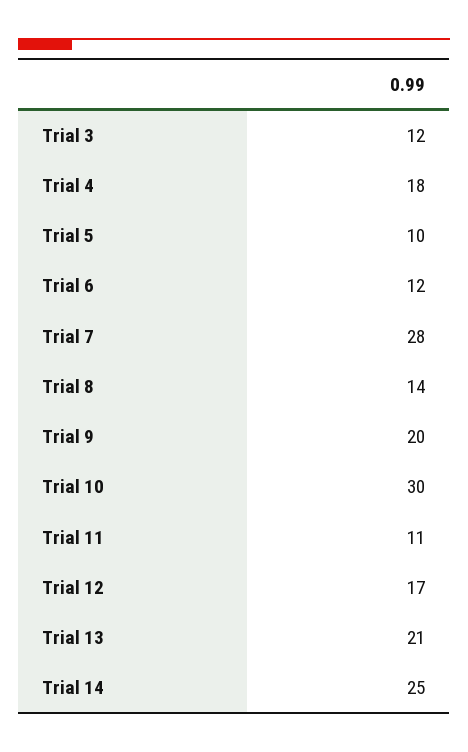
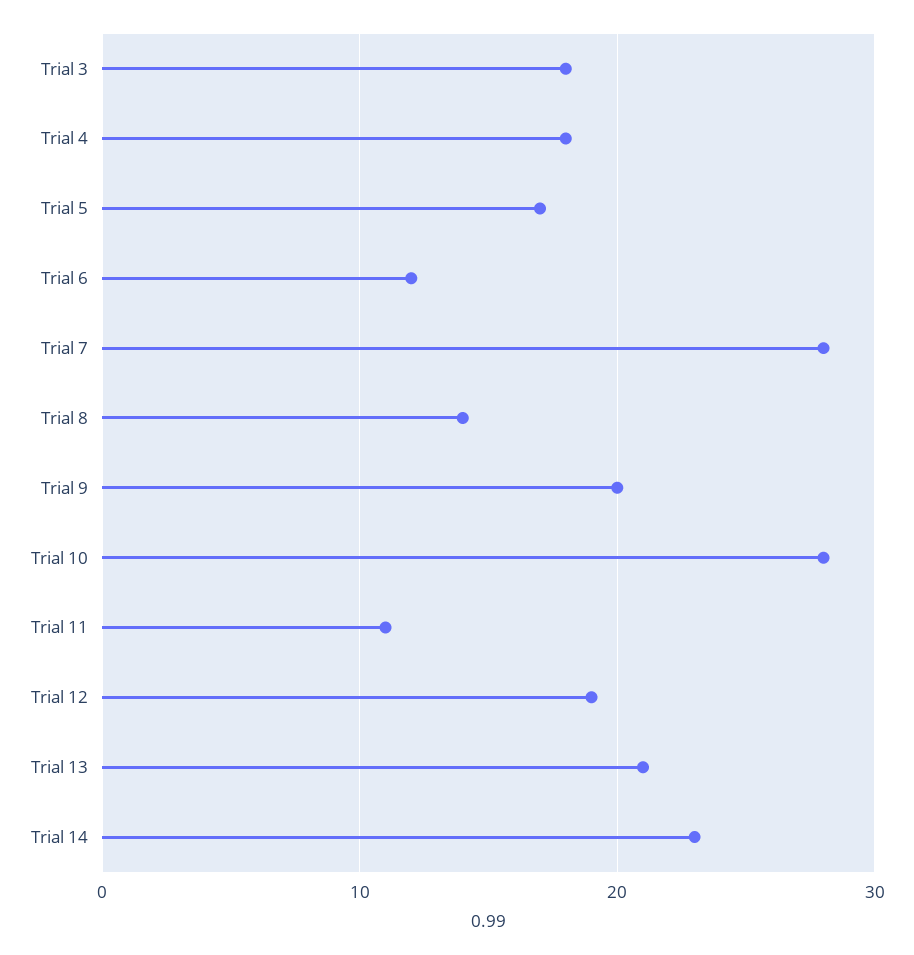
  {
-   "Trial 3": 12,
+   "Trial 3": 18,
    "Trial 4": 18,
-   "Trial 5": 10,
+   "Trial 5": 17,
    "Trial 6": 12,
    "Trial 7": 28,
    "Trial 8": 14,
    "Trial 9": 20,
-   "Trial 10": 30,
+   "Trial 10": 28,
    "Trial 11": 11,
-   "Trial 12": 17,
+   "Trial 12": 19,
    "Trial 13": 21,
-   "Trial 14": 25
+   "Trial 14": 23
  }

